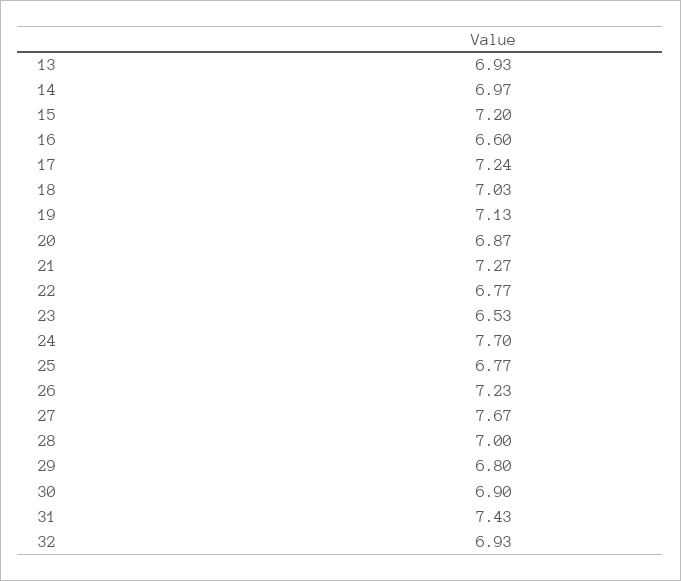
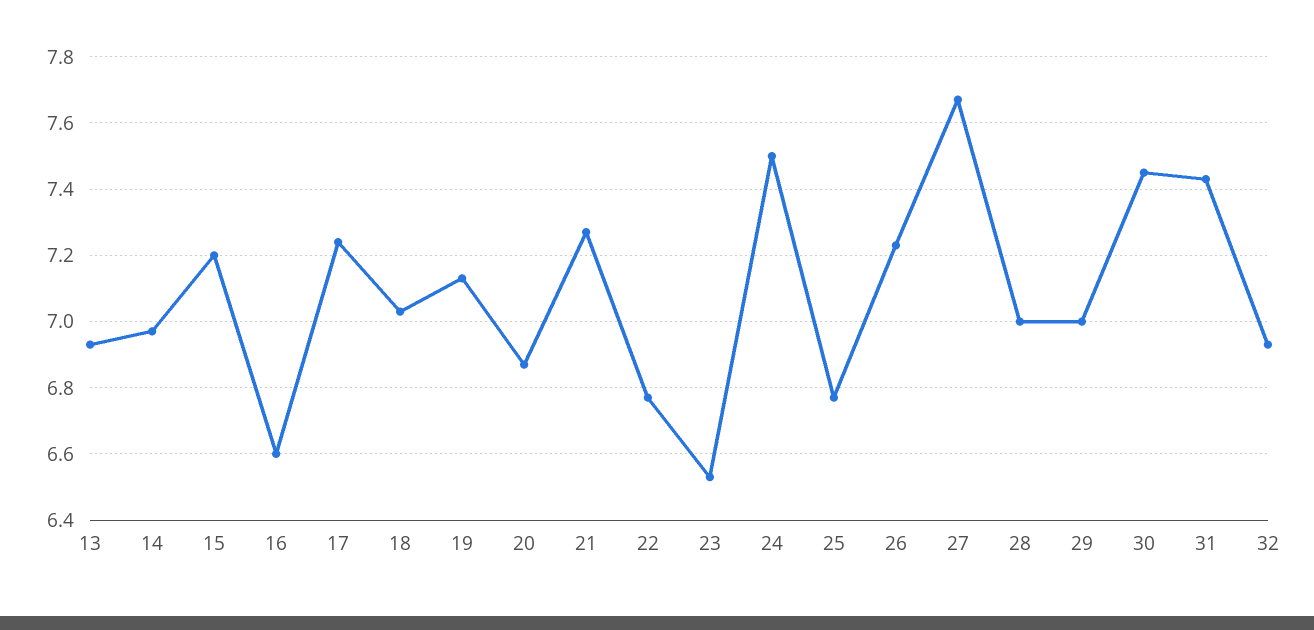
  {
    "13": 6.93,
    "14": 6.97,
    "15": 7.2,
    "16": 6.6,
    "17": 7.24,
    "18": 7.03,
    "19": 7.13,
    "20": 6.87,
    "21": 7.27,
    "22": 6.77,
    "23": 6.53,
-   "24": 7.7,
+   "24": 7.5,
    "25": 6.77,
    "26": 7.23,
    "27": 7.67,
    "28": 7,
-   "29": 6.8,
+   "29": 7,
-   "30": 6.9,
+   "30": 7.45,
    "31": 7.43,
    "32": 6.93
  }

